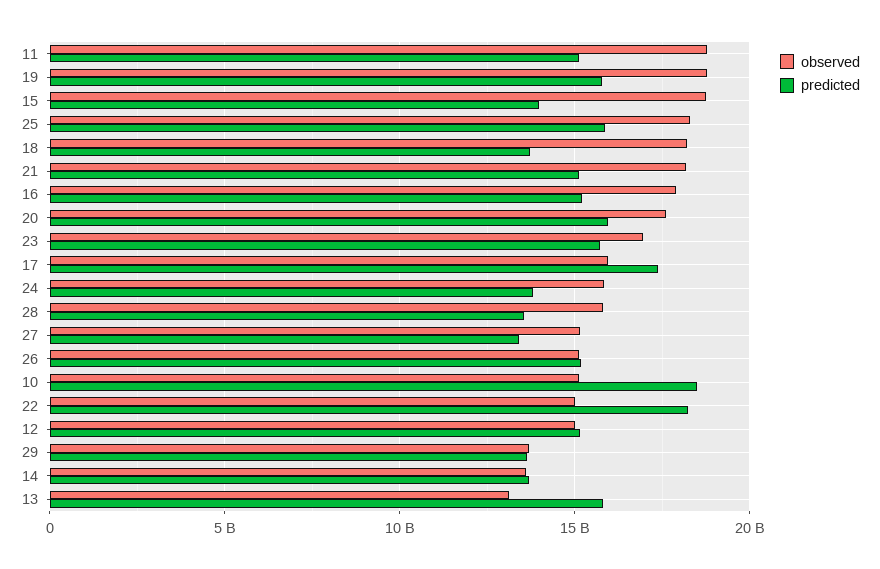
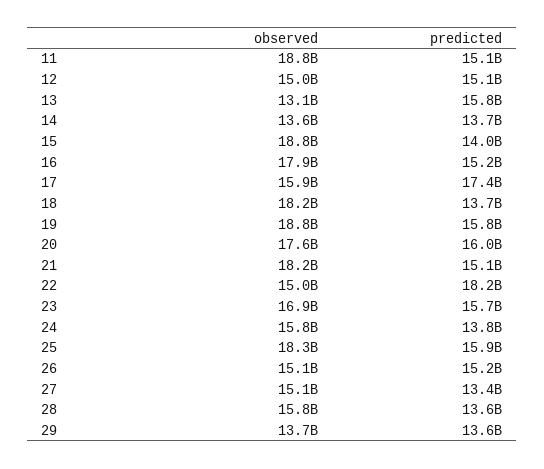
  {
    "observed": {
      "11": 18800000000,
      "19": 18800000000,
      "15": 18800000000,
      "25": 18300000000,
      "18": 18200000000,
      "21": 18200000000,
      "16": 17900000000,
      "20": 17600000000,
      "23": 16900000000,
      "17": 15900000000,
      "24": 15800000000,
      "28": 15800000000,
      "27": 15100000000,
      "26": 15100000000,
-     "10": 15000000000,
      "22": 15000000000,
      "12": 15000000000,
      "29": 13700000000,
      "14": 13600000000,
      "13": 13100000000
    },
    "predicted": {
      "11": 15100000000,
      "19": 15800000000,
      "15": 14000000000,
      "25": 15900000000,
      "18": 13700000000,
      "21": 15100000000,
      "16": 15200000000,
      "20": 16000000000,
      "23": 15700000000,
      "17": 17400000000,
      "24": 13800000000,
      "28": 13600000000,
      "27": 13400000000,
      "26": 15200000000,
-     "10": 18500000000,
      "22": 18200000000,
      "12": 15100000000,
      "29": 13600000000,
      "14": 13700000000,
      "13": 15800000000
    }
  }

